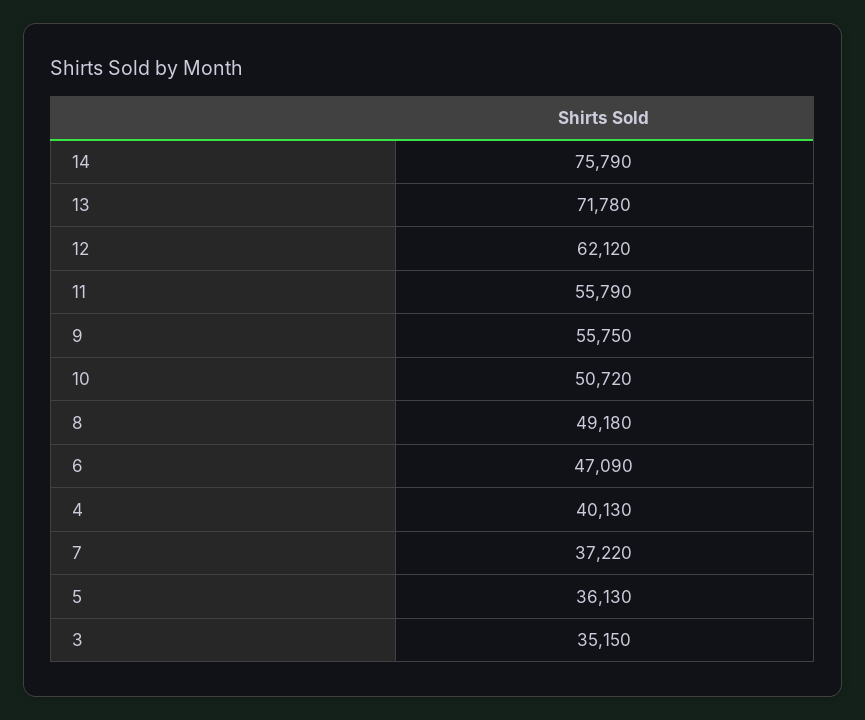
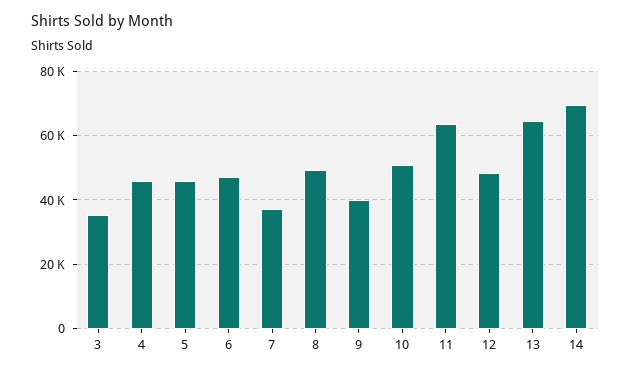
  {
-   "14": 75790,
+   "14": 70000,
-   "13": 71780,
+   "13": 64000,
-   "12": 62120,
+   "12": 48000,
-   "11": 55790,
+   "11": 64000,
-   "9": 55750,
+   "9": 40000,
    "10": 50720,
    "8": 49180,
    "6": 47090,
-   "4": 40130,
+   "4": 46000,
    "7": 37220,
-   "5": 36130,
+   "5": 46000,
    "3": 35150
  }

